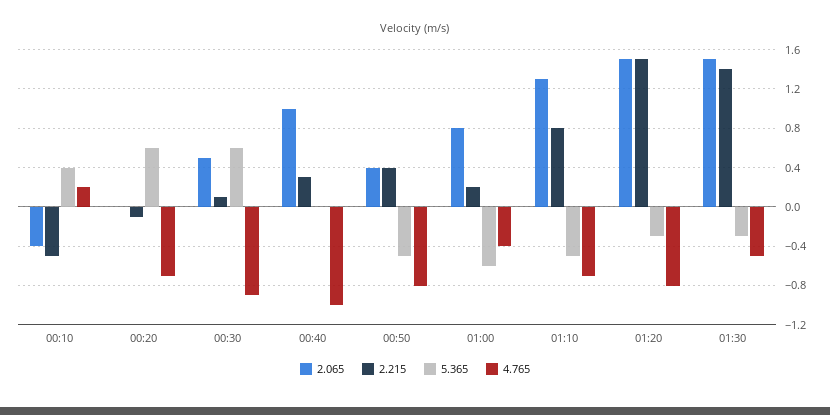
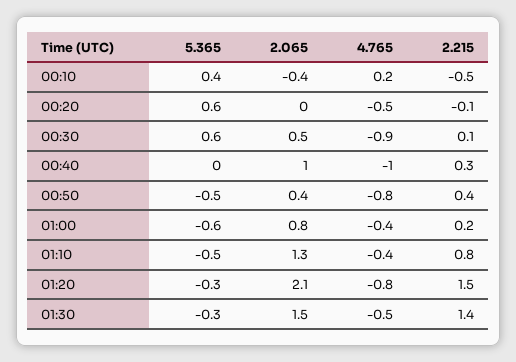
  {
    "2.065": {
      "00:10": -0.4,
      "00:20": 0,
      "00:30": 0.5,
      "00:40": 1,
      "00:50": 0.4,
      "01:00": 0.8,
      "01:10": 1.3,
-     "01:20": 1.5,
+     "01:20": 2.1,
      "01:30": 1.5
    },
    "2.215": {
      "00:10": -0.5,
      "00:20": -0.1,
      "00:30": 0.1,
      "00:40": 0.3,
      "00:50": 0.4,
      "01:00": 0.2,
      "01:10": 0.8,
      "01:20": 1.5,
      "01:30": 1.4
    },
    "5.365": {
      "00:10": 0.4,
      "00:20": 0.6,
      "00:30": 0.6,
      "00:40": 0,
      "00:50": -0.5,
      "01:00": -0.6,
      "01:10": -0.5,
      "01:20": -0.3,
      "01:30": -0.3
    },
    "4.765": {
      "00:10": 0.2,
-     "00:20": -0.7,
+     "00:20": -0.5,
      "00:30": -0.9,
      "00:40": -1,
      "00:50": -0.8,
      "01:00": -0.4,
-     "01:10": -0.7,
+     "01:10": -0.4,
      "01:20": -0.8,
      "01:30": -0.5
    }
  }

